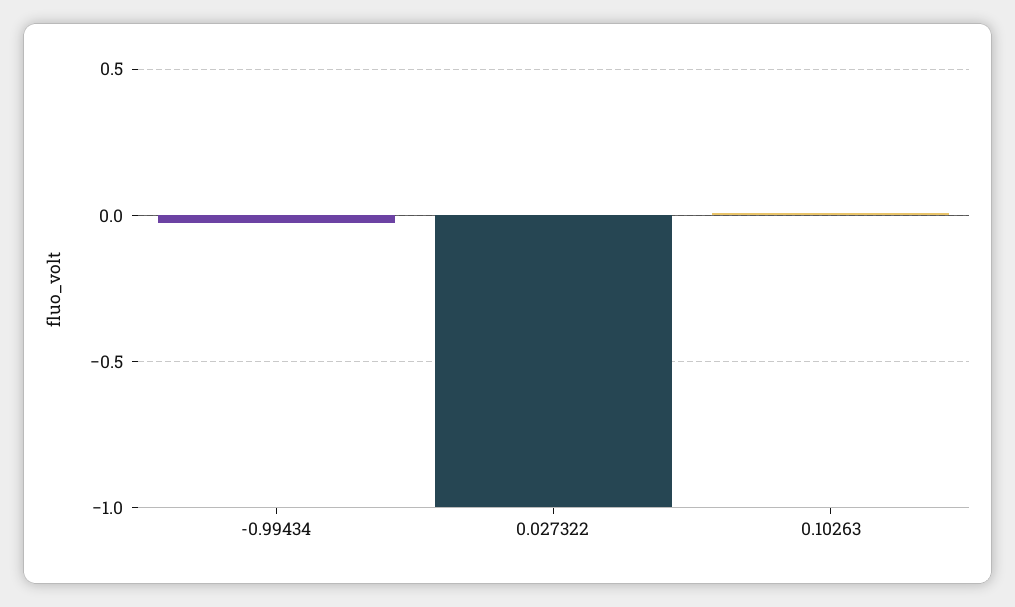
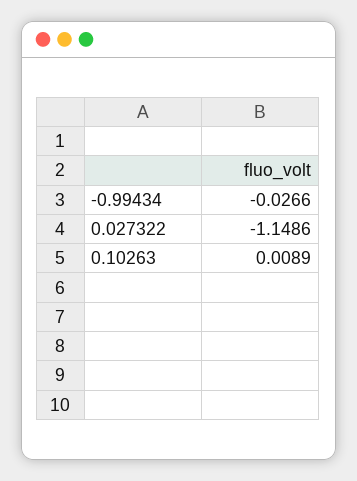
  {
    "-0.99434": -0.0266,
-   "0.027322": -1,
+   "0.027322": -1.1486,
    "0.10263": 0.0089
  }

